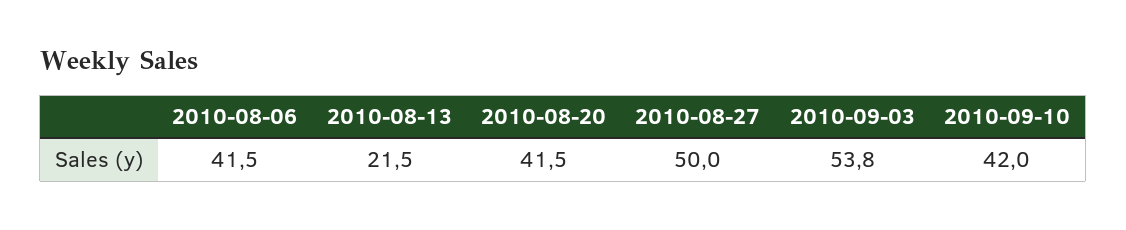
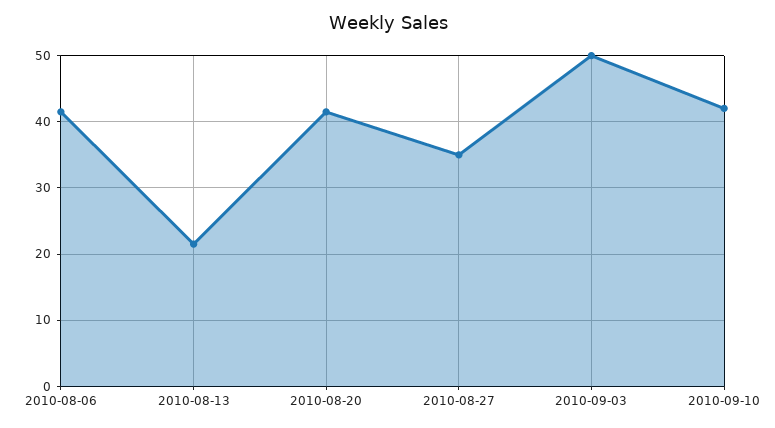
  {
    "2010-08-06": 41.5,
    "2010-08-13": 21.5,
    "2010-08-20": 41.5,
-   "2010-08-27": 50,
+   "2010-08-27": 35,
-   "2010-09-03": 53.8,
+   "2010-09-03": 50,
    "2010-09-10": 42
  }

